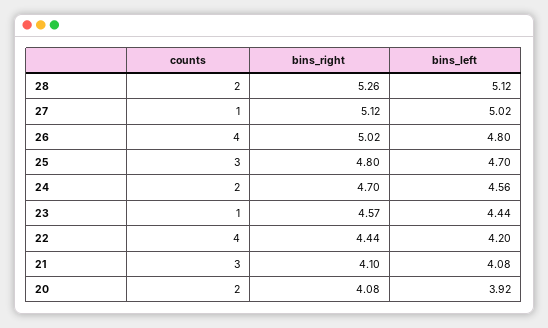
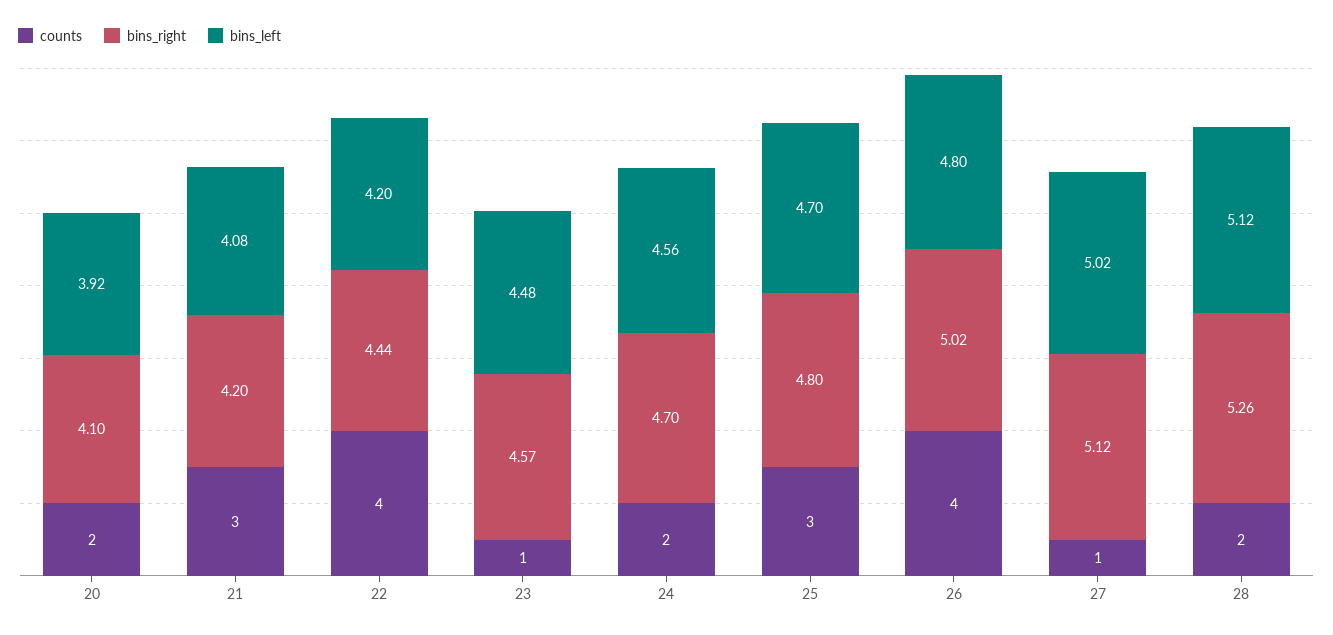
  {
    "counts": {
      "28": 2,
      "27": 1,
      "26": 4,
      "25": 3,
      "24": 2,
      "23": 1,
      "22": 4,
      "21": 3,
      "20": 2
    },
    "bins_right": {
      "28": 5.26,
      "27": 5.12,
      "26": 5.02,
      "25": 4.8,
      "24": 4.7,
      "23": 4.57,
      "22": 4.44,
-     "21": 4.1,
+     "21": 4.2,
-     "20": 4.08
+     "20": 4.1
    },
    "bins_left": {
      "28": 5.12,
      "27": 5.02,
      "26": 4.8,
      "25": 4.7,
      "24": 4.56,
-     "23": 4.44,
+     "23": 4.48,
      "22": 4.2,
      "21": 4.08,
      "20": 3.92
    }
  }

